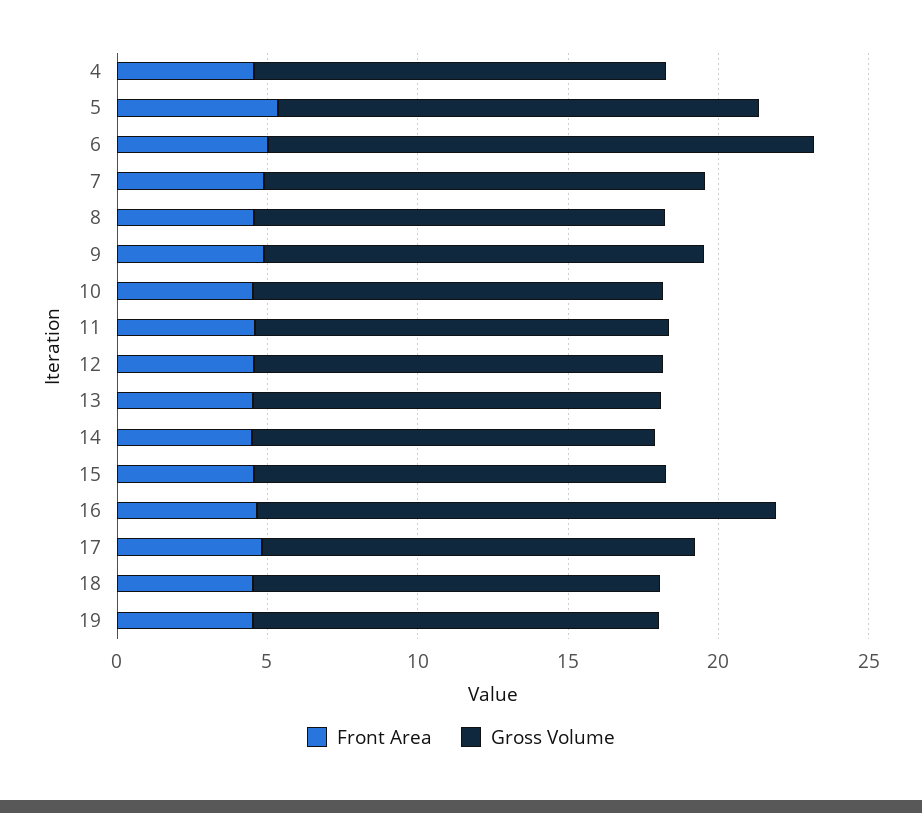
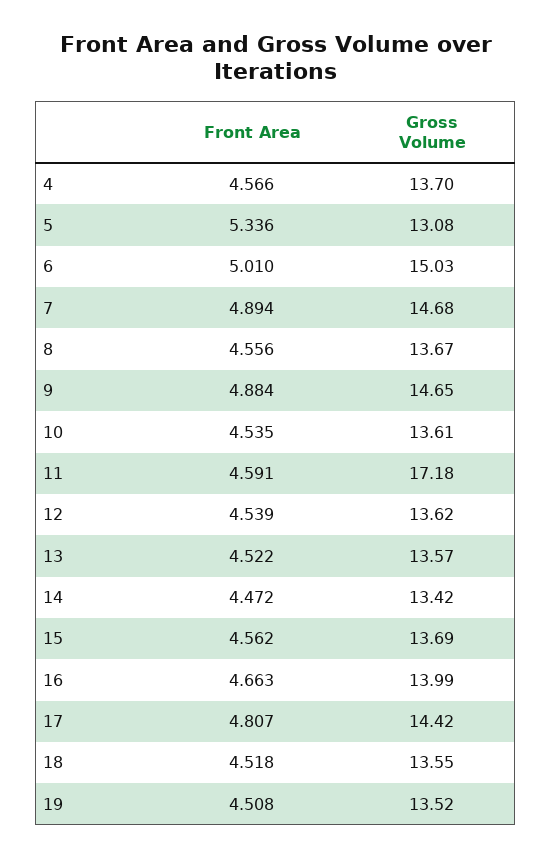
  {
    "Front Area": {
      "4": 4.566,
      "5": 5.336,
      "6": 5.01,
      "7": 4.894,
      "8": 4.556,
      "9": 4.884,
      "10": 4.535,
      "11": 4.591,
      "12": 4.539,
      "13": 4.522,
      "14": 4.472,
      "15": 4.562,
      "16": 4.663,
      "17": 4.807,
      "18": 4.518,
      "19": 4.508
    },
    "Gross Volume": {
      "4": 13.7,
-     "5": 16,
+     "5": 13.08,
-     "6": 18,
+     "6": 15.03,
      "7": 14.68,
      "8": 13.67,
      "9": 14.65,
      "10": 13.61,
-     "11": 14,
+     "11": 17.18,
      "12": 13.62,
      "13": 13.57,
      "14": 13.42,
      "15": 13.69,
-     "16": 17,
+     "16": 13.99,
      "17": 14.42,
      "18": 13.55,
      "19": 13.52
    }
  }

